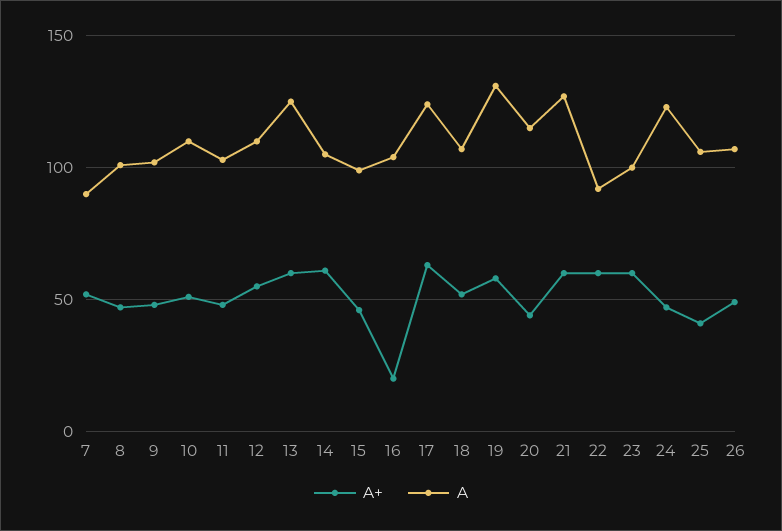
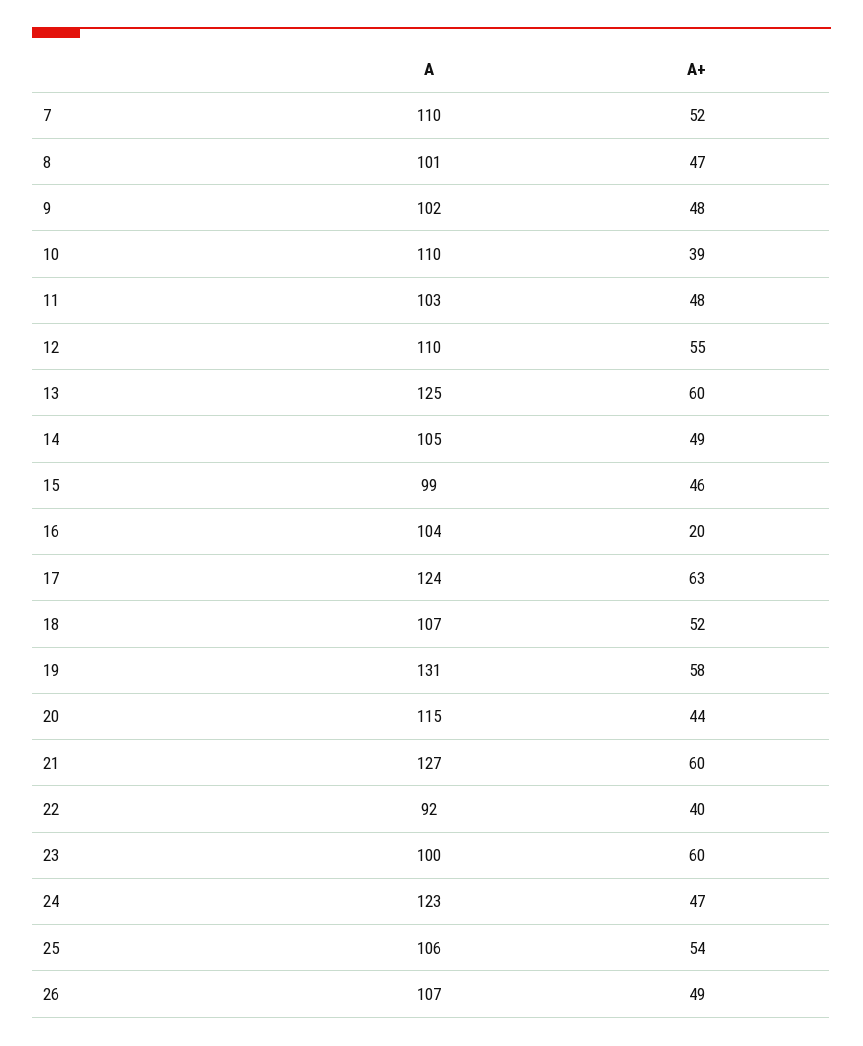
  {
    "A+": {
      "7": 52,
      "8": 47,
      "9": 48,
-     "10": 50,
+     "10": 39,
      "11": 48,
      "12": 55,
      "13": 60,
-     "14": 60,
+     "14": 49,
      "15": 46,
      "16": 20,
      "17": 63,
      "18": 52,
      "19": 58,
      "20": 44,
      "21": 60,
-     "22": 60,
+     "22": 40,
      "23": 60,
      "24": 47,
-     "25": 40,
+     "25": 54,
      "26": 49
    },
    "A": {
-     "7": 90,
+     "7": 110,
      "8": 101,
      "9": 102,
      "10": 110,
      "11": 103,
      "12": 110,
      "13": 125,
      "14": 105,
      "15": 99,
      "16": 104,
      "17": 124,
      "18": 107,
      "19": 131,
      "20": 115,
      "21": 127,
      "22": 92,
      "23": 100,
      "24": 123,
      "25": 106,
      "26": 107
    }
  }

